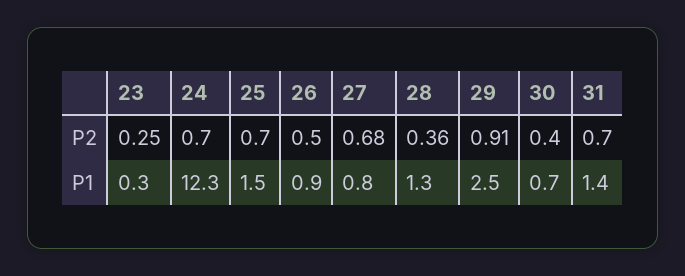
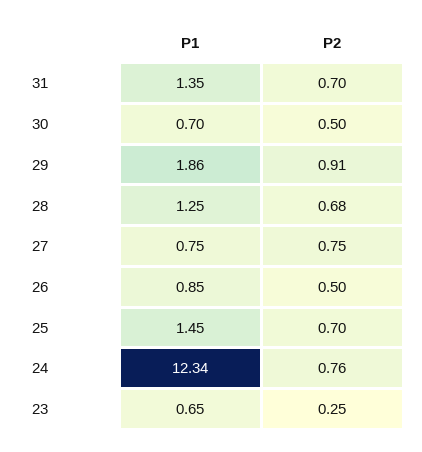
  {
    "23": {
      "P2": 0.25,
-     "P1": 0.3
+     "P1": 0.65
    },
    "24": {
-     "P2": 0.7,
+     "P2": 0.76,
      "P1": 12.34
    },
    "25": {
      "P2": 0.7,
      "P1": 1.45
    },
    "26": {
      "P2": 0.5,
      "P1": 0.85
    },
    "27": {
-     "P2": 0.68,
+     "P2": 0.75,
      "P1": 0.75
    },
    "28": {
-     "P2": 0.36,
+     "P2": 0.68,
      "P1": 1.25
    },
    "29": {
      "P2": 0.91,
-     "P1": 2.5
+     "P1": 1.86
    },
    "30": {
-     "P2": 0.4,
+     "P2": 0.5,
      "P1": 0.7
    },
    "31": {
      "P2": 0.7,
      "P1": 1.35
    }
  }

